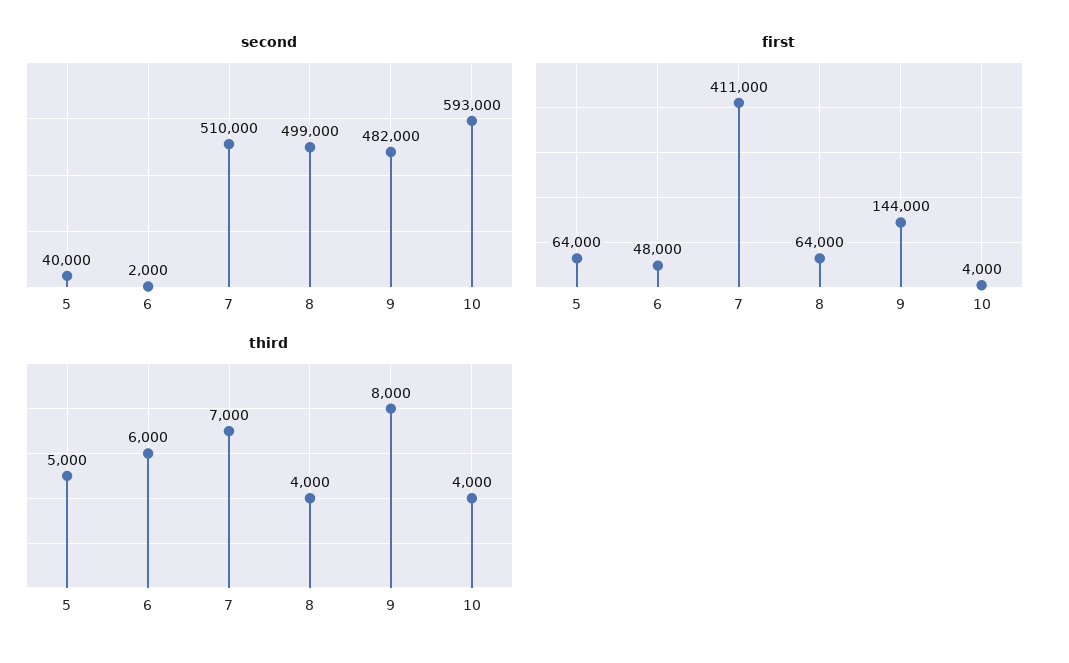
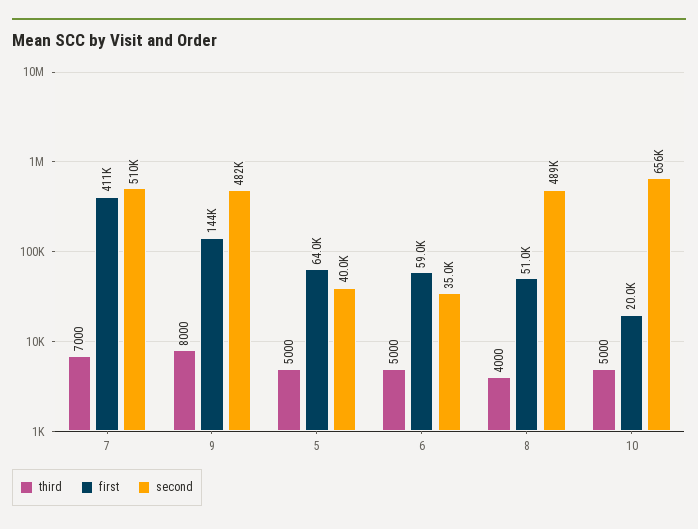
  {
    "second": {
      "5": 40000,
-     "6": 2000,
+     "6": 35000,
      "7": 510000,
-     "8": 499000,
+     "8": 489000,
      "9": 482000,
-     "10": 593000
+     "10": 656000
    },
    "first": {
      "5": 64000,
-     "6": 48000,
+     "6": 59000,
      "7": 411000,
-     "8": 64000,
+     "8": 51000,
      "9": 144000,
-     "10": 4000
+     "10": 20000
    },
    "third": {
      "5": 5000,
-     "6": 6000,
+     "6": 5000,
      "7": 7000,
      "8": 4000,
      "9": 8000,
-     "10": 4000
+     "10": 5000
    }
  }

